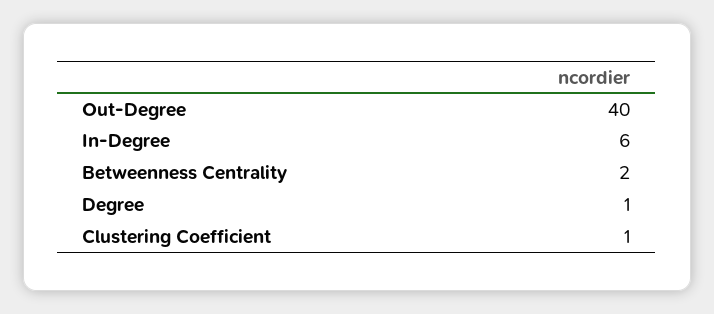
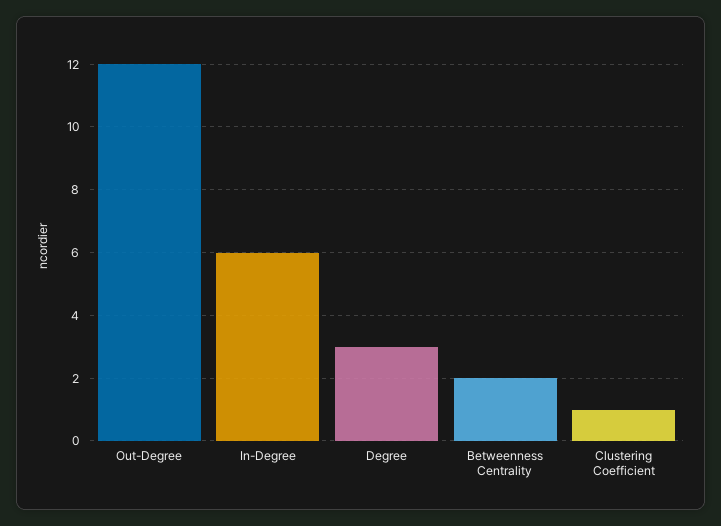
  {
-   "Out-Degree": 40,
+   "Out-Degree": 12,
    "In-Degree": 6,
    "Betweenness Centrality": 2,
-   "Degree": 1,
+   "Degree": 3,
    "Clustering Coefficient": 1
  }

